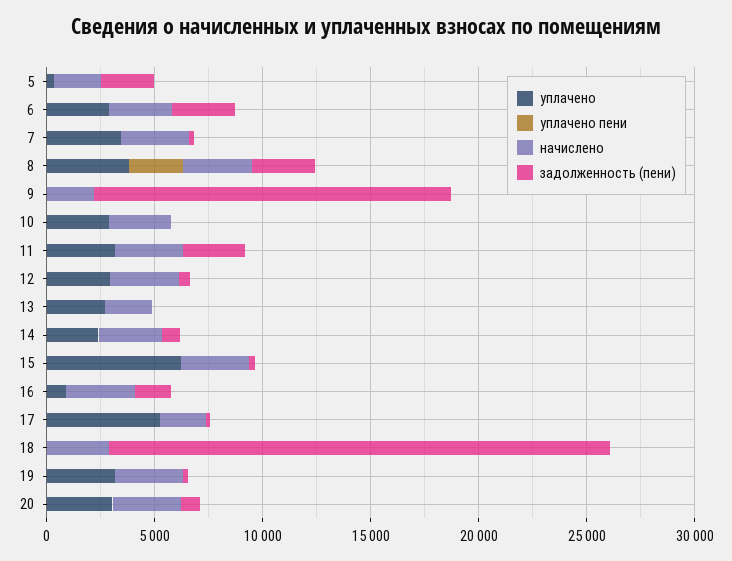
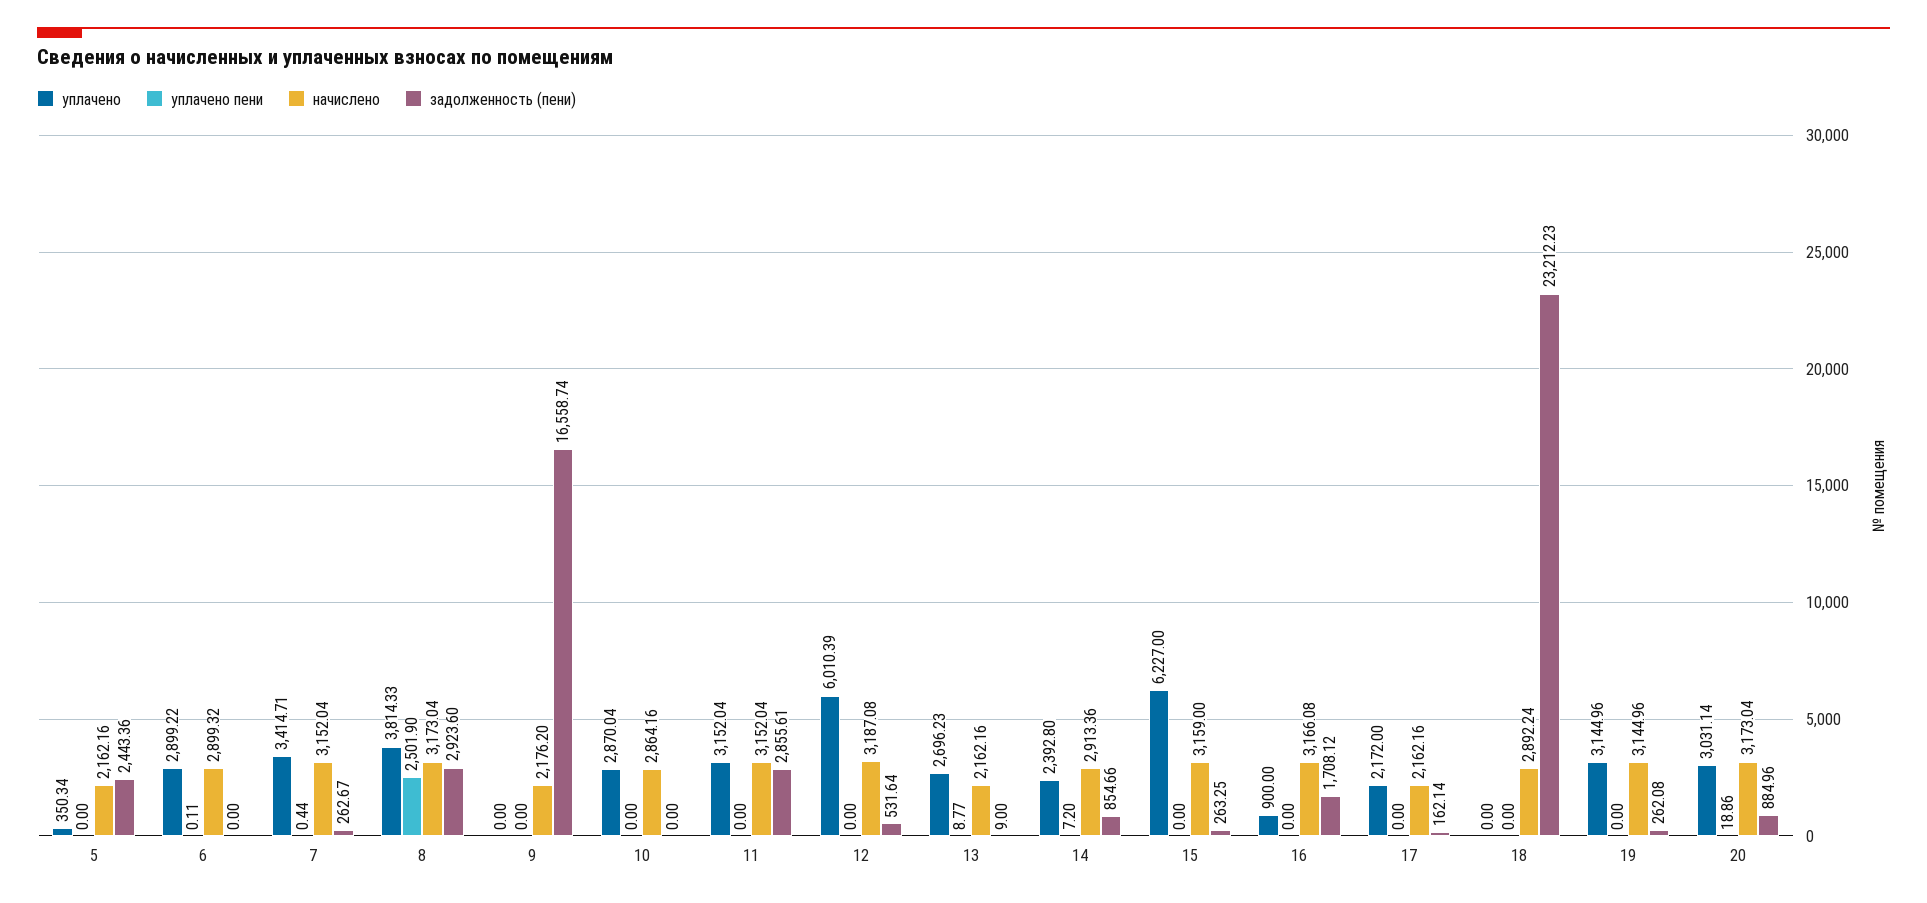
  {
    "уплачено": {
      "5": 350.34,
      "6": 2899.22,
      "7": 3414.71,
      "8": 3814.33,
      "9": 0,
      "10": 2870.04,
      "11": 3152.04,
-     "12": 3000,
+     "12": 6010.39,
      "13": 2696.23,
      "14": 2392.8,
      "15": 6227,
      "16": 900,
-     "17": 5000,
+     "17": 2172,
      "18": 0,
      "19": 3144.96,
      "20": 3031.14
    },
    "уплачено пени": {
      "5": 0,
      "6": 0.11,
      "7": 0.44,
      "8": 2501.9,
      "9": 0,
      "10": 0,
      "11": 0,
      "12": 0,
      "13": 8.77,
      "14": 7.2,
      "15": 0,
      "16": 0,
      "17": 0,
      "18": 0,
      "19": 0,
      "20": 18.86
    },
    "начислено": {
      "5": 2162.16,
      "6": 2899.32,
      "7": 3152.04,
      "8": 3173.04,
      "9": 2176.2,
      "10": 2864.16,
      "11": 3152.04,
      "12": 3187.08,
      "13": 2162.16,
      "14": 2913.36,
      "15": 3159,
      "16": 3166.08,
      "17": 2162.16,
      "18": 2892.24,
      "19": 3144.96,
      "20": 3173.04
    },
    "задолженность (пени)": {
      "5": 2443.36,
-     "6": 3000,
+     "6": 0,
      "7": 262.67,
      "8": 2923.6,
      "9": 16558.74,
      "10": 0,
      "11": 2855.61,
      "12": 531.64,
      "13": 9,
      "14": 854.66,
      "15": 263.25,
      "16": 1708.12,
      "17": 162.14,
      "18": 23212.23,
      "19": 262.08,
      "20": 884.96
    }
  }

